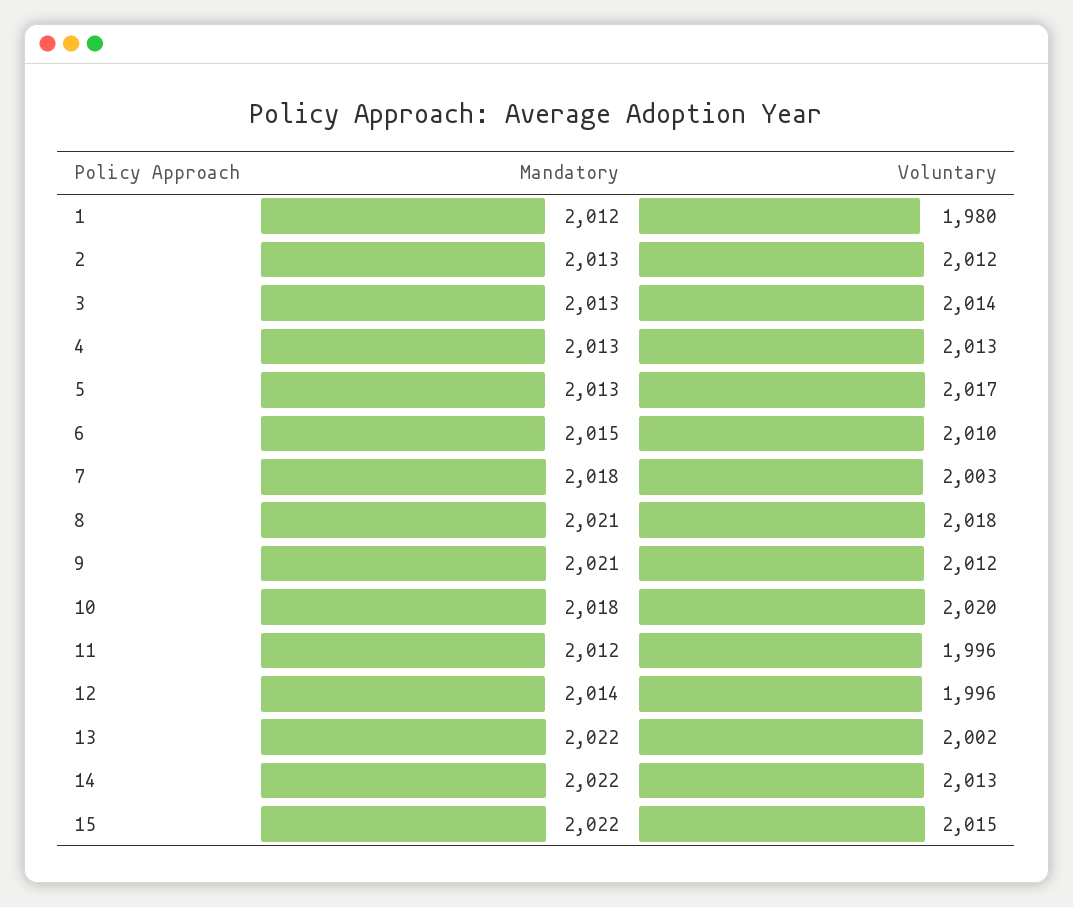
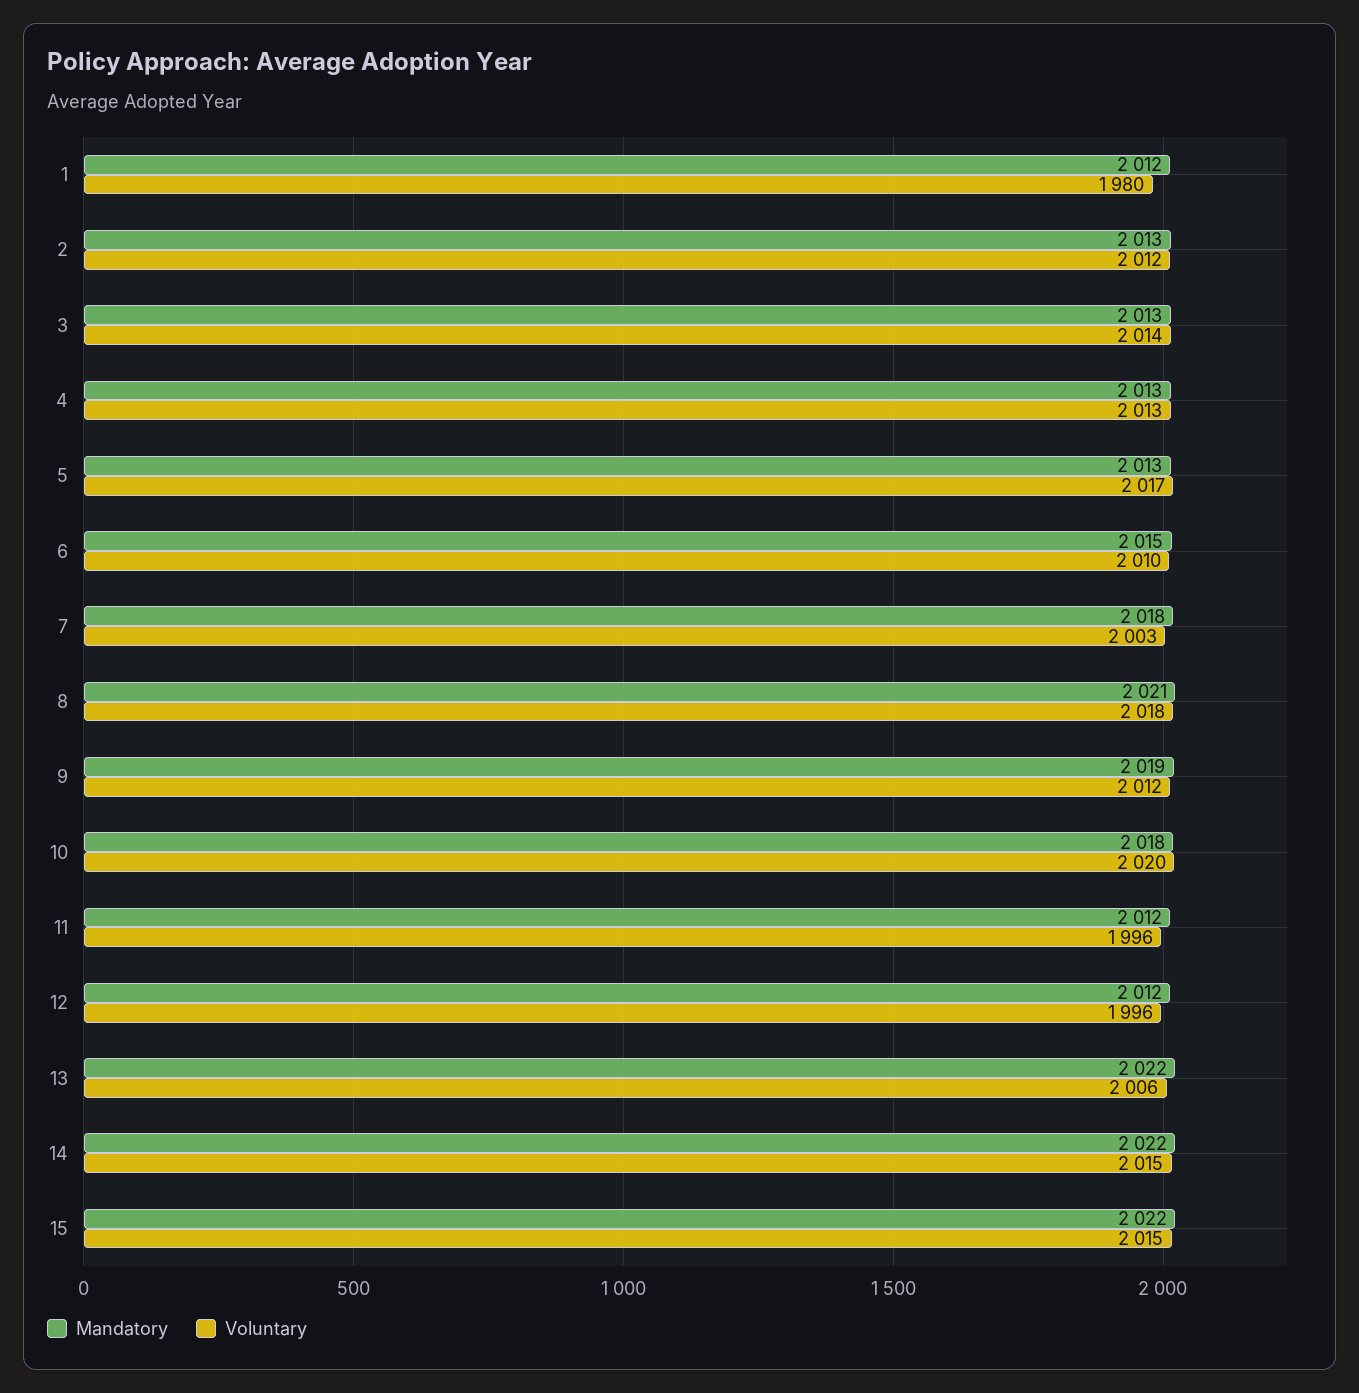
  {
    "Mandatory": {
      "1": 2012,
      "2": 2013,
      "3": 2013,
      "4": 2013,
      "5": 2013,
      "6": 2015,
      "7": 2018,
      "8": 2021,
-     "9": 2021,
+     "9": 2019,
      "10": 2018,
      "11": 2012,
-     "12": 2014,
+     "12": 2012,
      "13": 2022,
      "14": 2022,
      "15": 2022
    },
    "Voluntary": {
      "1": 1980,
      "2": 2012,
      "3": 2014,
      "4": 2013,
      "5": 2017,
      "6": 2010,
      "7": 2003,
      "8": 2018,
      "9": 2012,
      "10": 2020,
      "11": 1996,
      "12": 1996,
-     "13": 2002,
+     "13": 2006,
-     "14": 2013,
+     "14": 2015,
      "15": 2015
    }
  }

